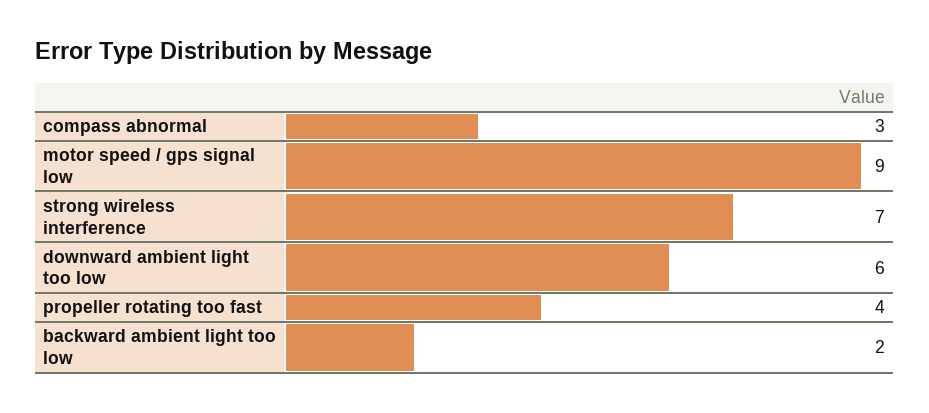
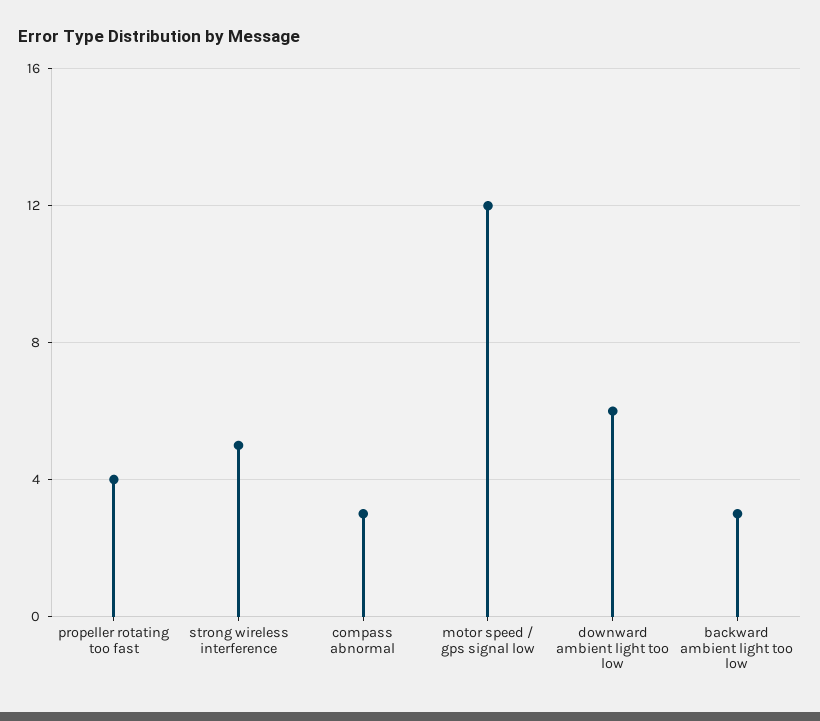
  {
    "compass abnormal": 3,
-   "motor speed / gps signal low": 9,
+   "motor speed / gps signal low": 12,
-   "strong wireless interference": 7,
+   "strong wireless interference": 5,
    "downward ambient light too low": 6,
    "propeller rotating too fast": 4,
-   "backward ambient light too low": 2
+   "backward ambient light too low": 3
  }

